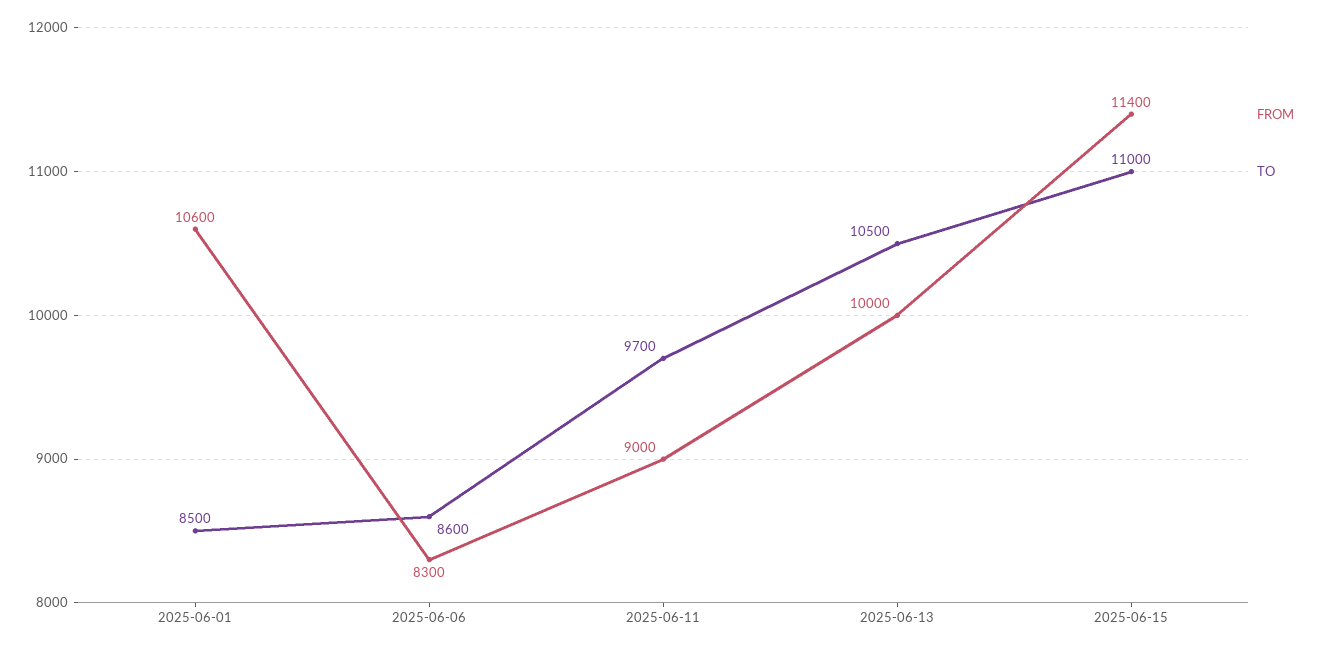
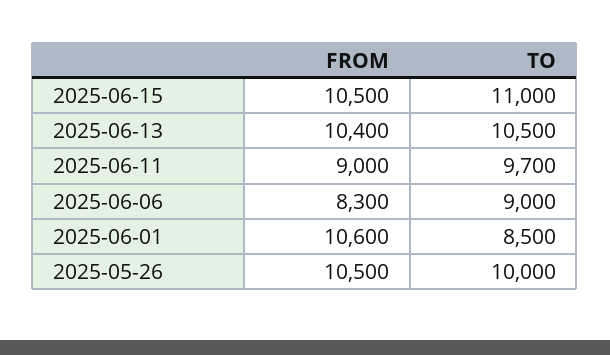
  {
    "FROM": {
      "2025-06-01": 10600,
      "2025-06-06": 8300,
      "2025-06-11": 9000,
-     "2025-06-13": 10000,
+     "2025-06-13": 10400,
-     "2025-06-15": 11400
+     "2025-06-15": 10500,
+     "2025-05-26": 10500
    },
    "TO": {
      "2025-06-01": 8500,
-     "2025-06-06": 8600,
+     "2025-06-06": 9000,
      "2025-06-11": 9700,
      "2025-06-13": 10500,
-     "2025-06-15": 11000
+     "2025-06-15": 11000,
+     "2025-05-26": 10000
    }
  }

